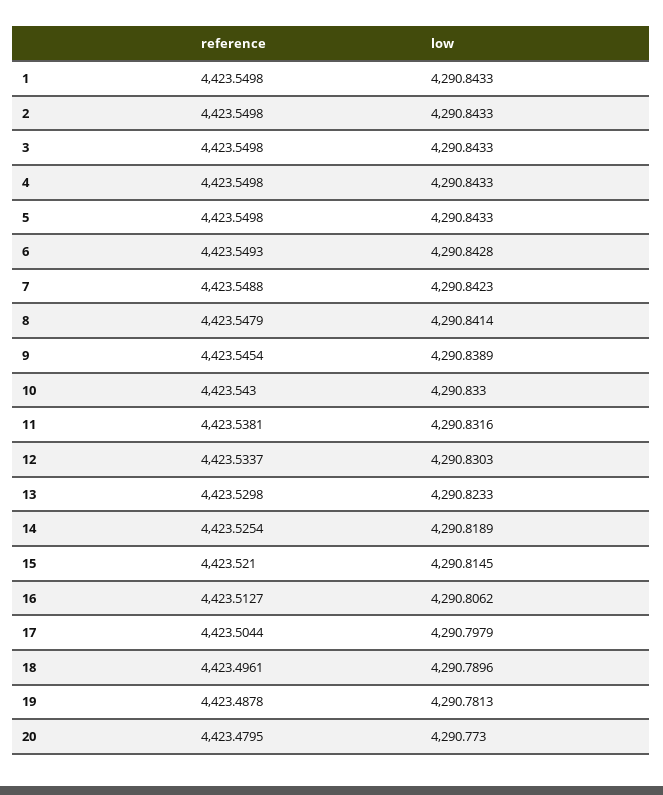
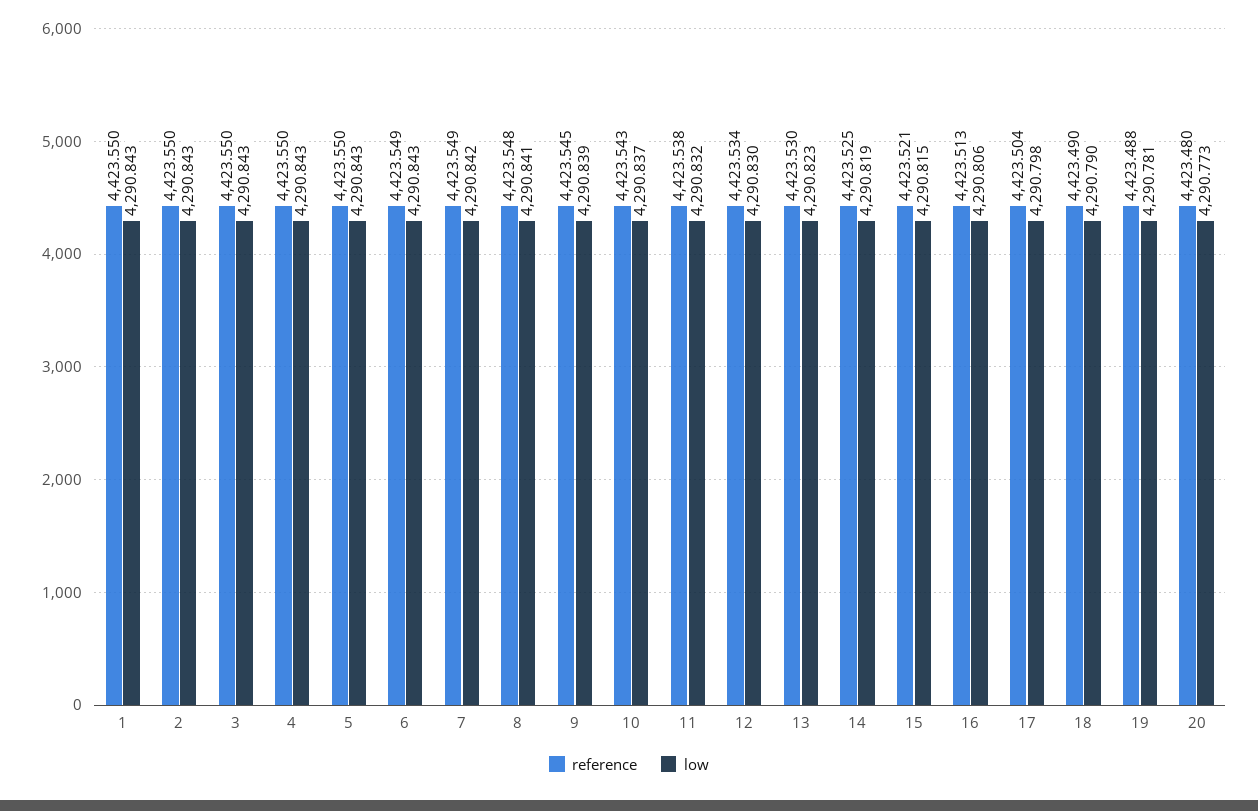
  {
    "reference": {
      "1": 4423.5498,
      "2": 4423.5498,
      "3": 4423.5498,
      "4": 4423.5498,
      "5": 4423.5498,
      "6": 4423.5493,
      "7": 4423.5488,
      "8": 4423.5479,
      "9": 4423.5454,
      "10": 4423.543,
      "11": 4423.5381,
      "12": 4423.5337,
      "13": 4423.5298,
      "14": 4423.5254,
      "15": 4423.521,
      "16": 4423.5127,
      "17": 4423.5044,
-     "18": 4423.4961,
+     "18": 4423.49,
      "19": 4423.4878,
      "20": 4423.4795
    },
    "low": {
      "1": 4290.8433,
      "2": 4290.8433,
      "3": 4290.8433,
      "4": 4290.8433,
      "5": 4290.8433,
      "6": 4290.8428,
      "7": 4290.8423,
      "8": 4290.8414,
      "9": 4290.8389,
-     "10": 4290.833,
+     "10": 4290.837,
      "11": 4290.8316,
      "12": 4290.8303,
      "13": 4290.8233,
      "14": 4290.8189,
      "15": 4290.8145,
      "16": 4290.8062,
      "17": 4290.7979,
      "18": 4290.7896,
      "19": 4290.7813,
      "20": 4290.773
    }
  }

